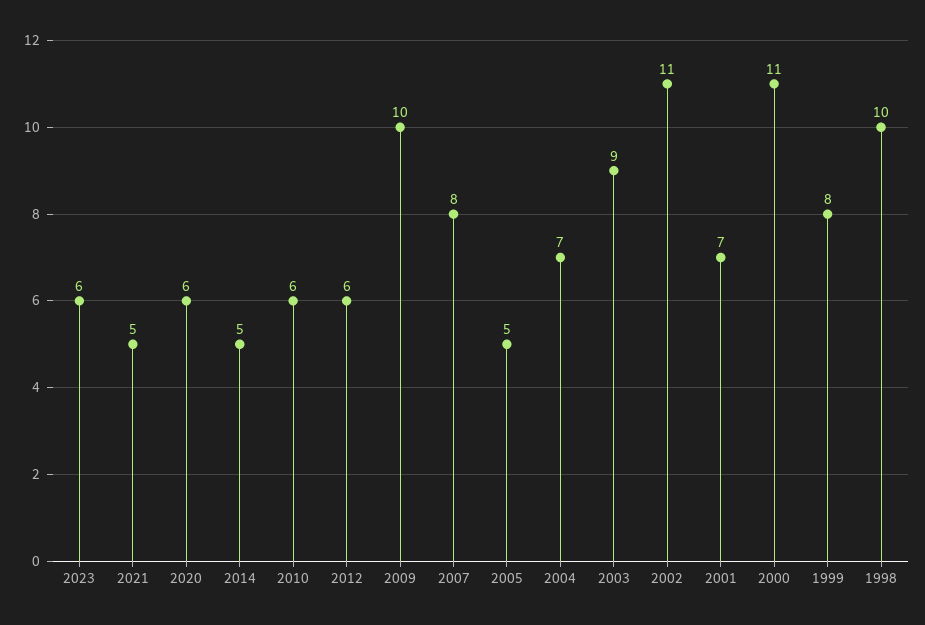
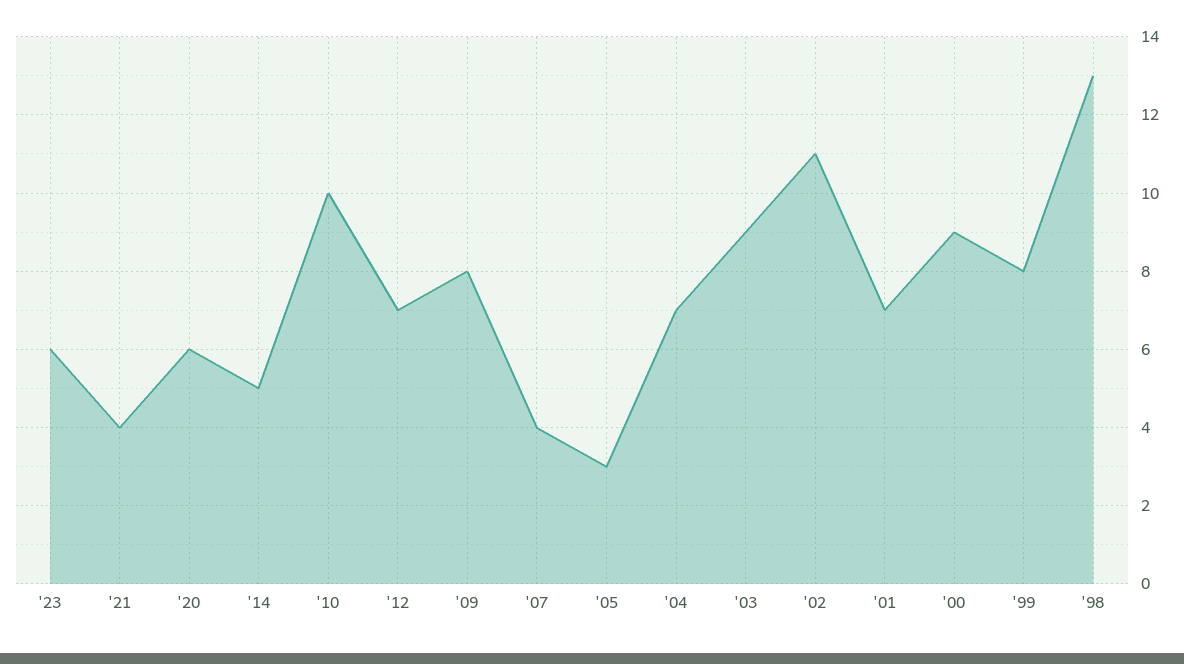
  {
    "2023": 6,
-   "2021": 5,
+   "2021": 4,
    "2020": 6,
    "2014": 5,
-   "2010": 6,
+   "2010": 10,
-   "2012": 6,
+   "2012": 7,
-   "2009": 10,
+   "2009": 8,
-   "2007": 8,
+   "2007": 4,
-   "2005": 5,
+   "2005": 3,
    "2004": 7,
    "2003": 9,
    "2002": 11,
    "2001": 7,
-   "2000": 11,
+   "2000": 9,
    "1999": 8,
-   "1998": 10
+   "1998": 13
  }

